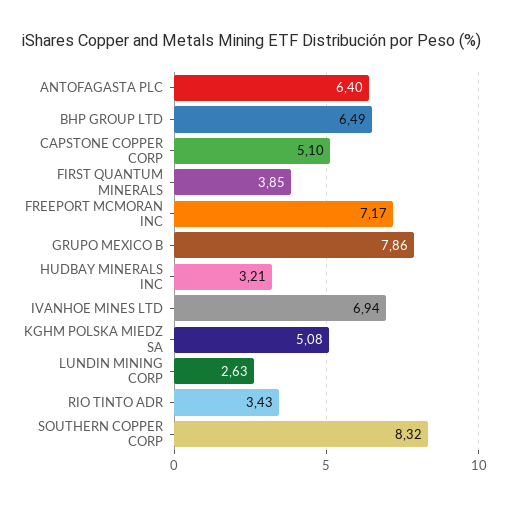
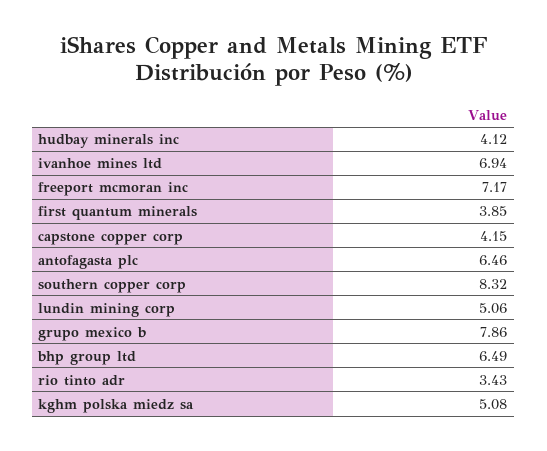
  {
-   "ANTOFAGASTA PLC": 6.4,
+   "ANTOFAGASTA PLC": 6.46,
    "BHP GROUP LTD": 6.49,
-   "CAPSTONE COPPER CORP": 5.1,
+   "CAPSTONE COPPER CORP": 4.15,
    "FIRST QUANTUM MINERALS": 3.85,
    "FREEPORT MCMORAN INC": 7.17,
    "GRUPO MEXICO B": 7.86,
-   "HUDBAY MINERALS INC": 3.21,
+   "HUDBAY MINERALS INC": 4.12,
    "IVANHOE MINES LTD": 6.94,
    "KGHM POLSKA MIEDZ SA": 5.08,
-   "LUNDIN MINING CORP": 2.63,
+   "LUNDIN MINING CORP": 5.06,
    "RIO TINTO ADR": 3.43,
    "SOUTHERN COPPER CORP": 8.32
  }

